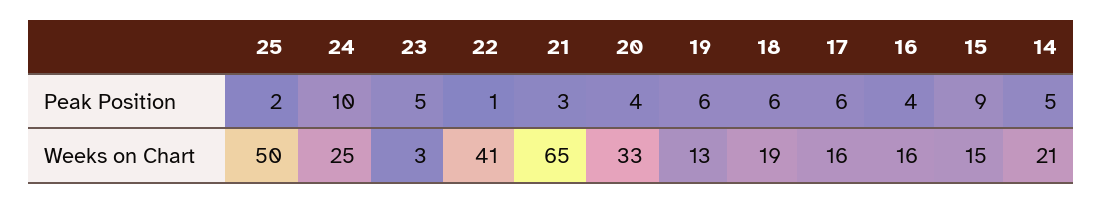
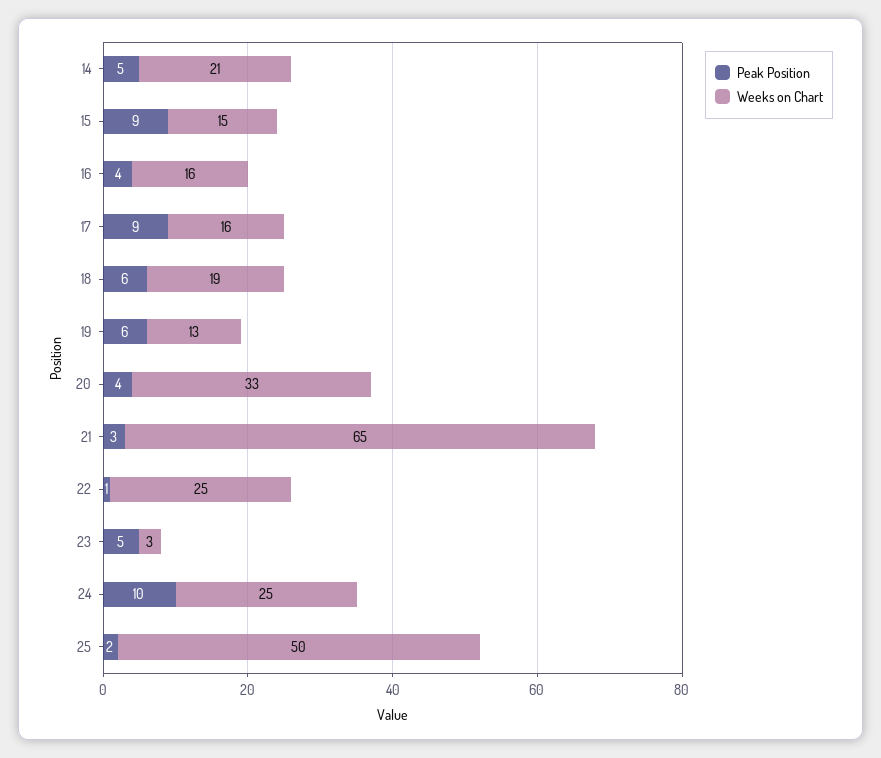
  {
    "Peak Position": {
      "25": 2,
      "24": 10,
      "23": 5,
      "22": 1,
      "21": 3,
      "20": 4,
      "19": 6,
      "18": 6,
-     "17": 6,
+     "17": 9,
      "16": 4,
      "15": 9,
      "14": 5
    },
    "Weeks on Chart": {
      "25": 50,
      "24": 25,
      "23": 3,
-     "22": 41,
+     "22": 25,
      "21": 65,
      "20": 33,
      "19": 13,
      "18": 19,
      "17": 16,
      "16": 16,
      "15": 15,
      "14": 21
    }
  }

